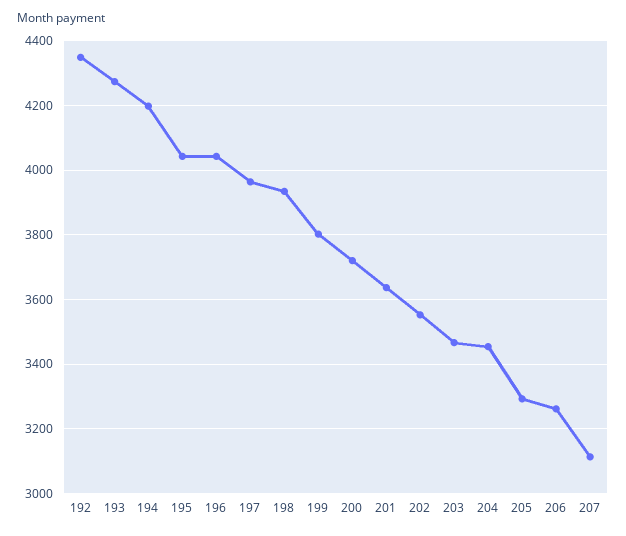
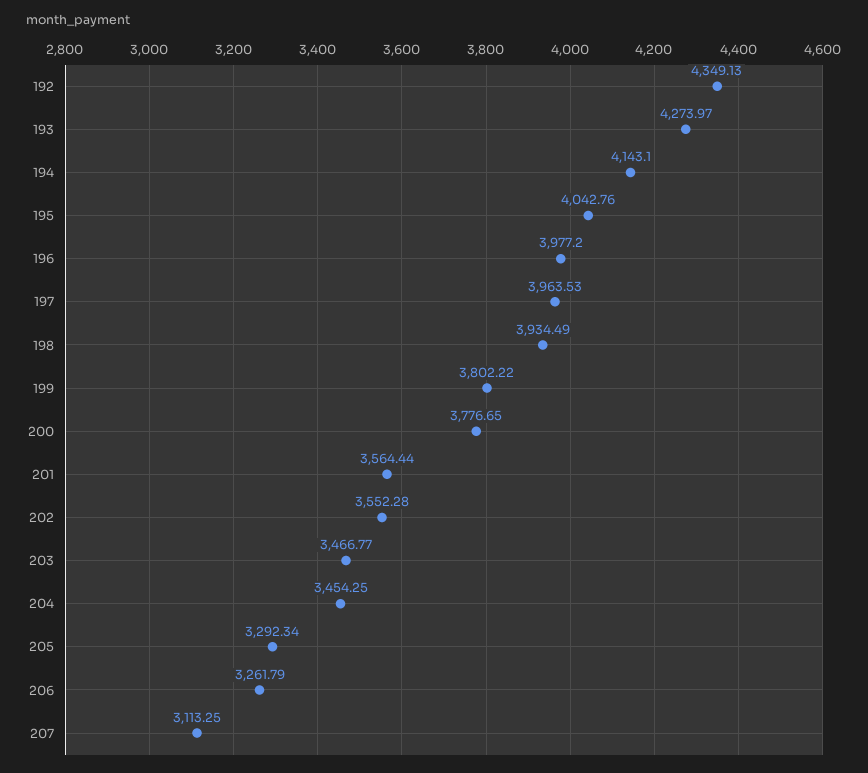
  {
    "192": 4349.13,
    "193": 4273.97,
-   "194": 4200,
+   "194": 4143.1,
    "195": 4042.76,
-   "196": 4040,
+   "196": 3977.2,
    "197": 3963.53,
    "198": 3934.49,
    "199": 3802.22,
-   "200": 3720,
+   "200": 3776.65,
-   "201": 3640,
+   "201": 3564.44,
    "202": 3552.28,
    "203": 3466.77,
    "204": 3454.25,
    "205": 3292.34,
    "206": 3261.79,
    "207": 3113.25
  }

